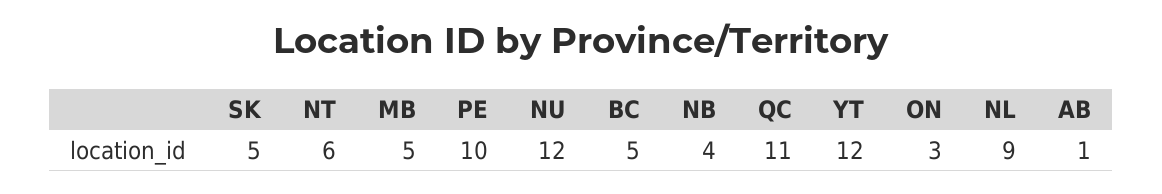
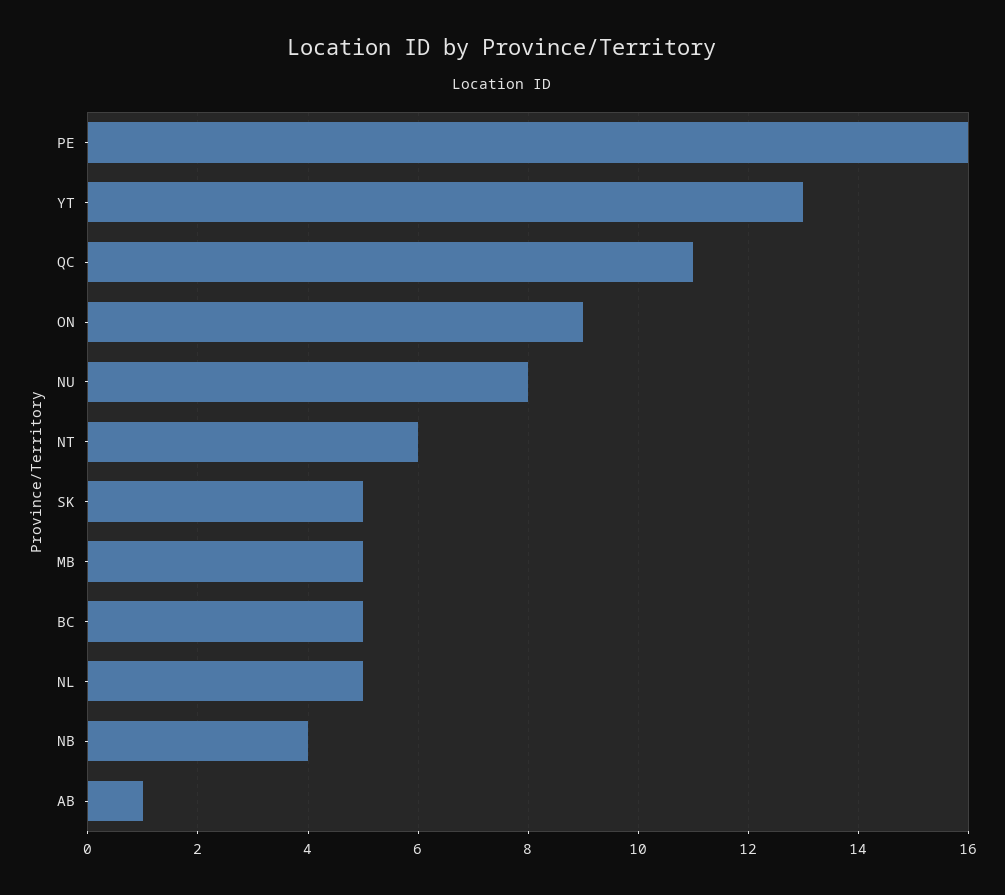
  {
    "SK": 5,
    "NT": 6,
    "MB": 5,
-   "PE": 10,
+   "PE": 16,
-   "NU": 12,
+   "NU": 8,
    "BC": 5,
    "NB": 4,
    "QC": 11,
-   "YT": 12,
+   "YT": 13,
-   "ON": 3,
+   "ON": 9,
-   "NL": 9,
+   "NL": 5,
    "AB": 1
  }

